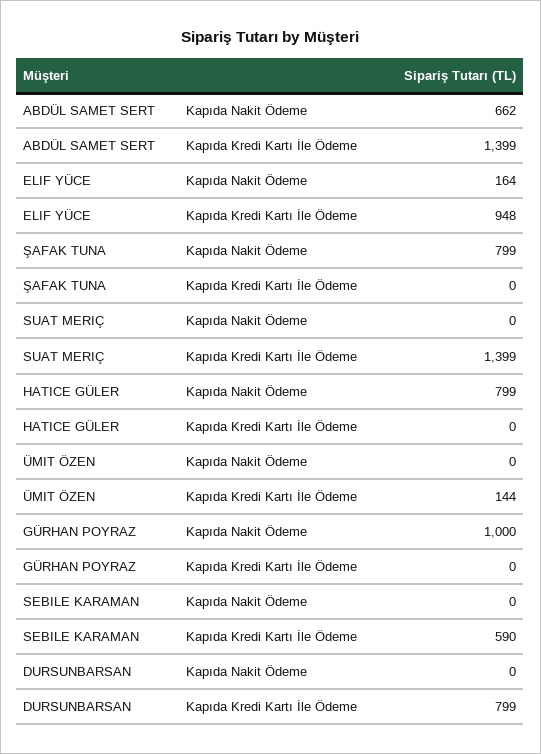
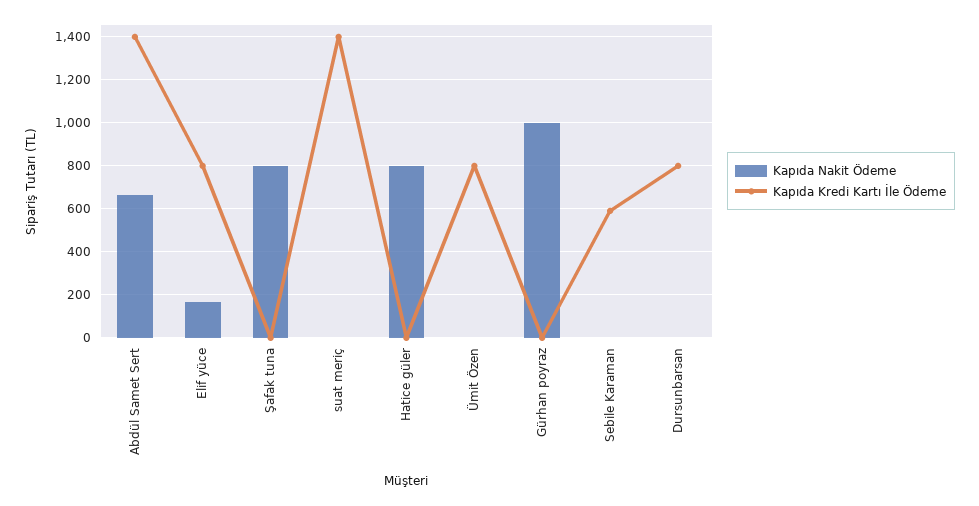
  {
    "Kapıda Nakit Ödeme": {
      "ABDÜL SAMET SERT": 662,
      "ELIF YÜCE": 164,
      "ŞAFAK TUNA": 799,
      "SUAT MERIÇ": 0,
      "HATICE GÜLER": 799,
      "ÜMIT ÖZEN": 0,
      "GÜRHAN POYRAZ": 1000,
      "SEBILE KARAMAN": 0,
      "DURSUNBARSAN": 0
    },
    "Kapıda Kredi Kartı İle Ödeme": {
      "ABDÜL SAMET SERT": 1399,
-     "ELIF YÜCE": 948,
+     "ELIF YÜCE": 800,
      "ŞAFAK TUNA": 0,
      "SUAT MERIÇ": 1399,
      "HATICE GÜLER": 0,
-     "ÜMIT ÖZEN": 144,
+     "ÜMIT ÖZEN": 800,
      "GÜRHAN POYRAZ": 0,
      "SEBILE KARAMAN": 590,
      "DURSUNBARSAN": 799
    }
  }

